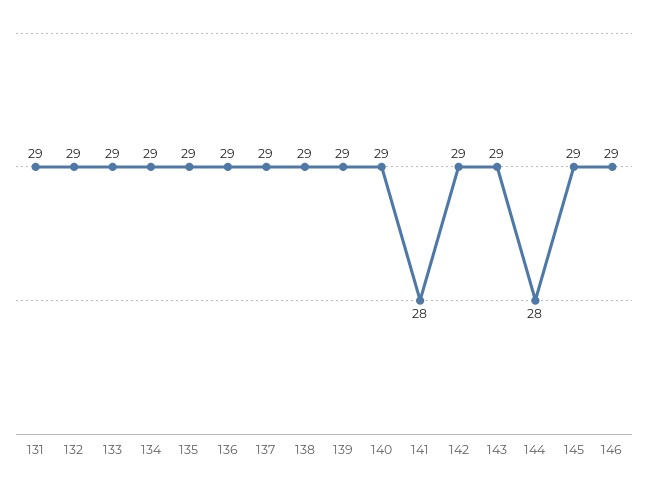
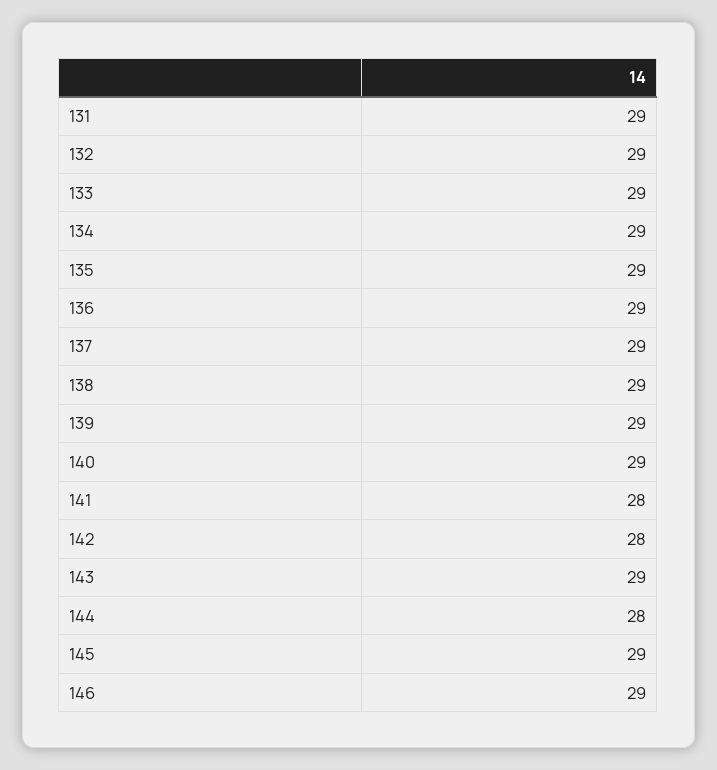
  {
    "131": 29,
    "132": 29,
    "133": 29,
    "134": 29,
    "135": 29,
    "136": 29,
    "137": 29,
    "138": 29,
    "139": 29,
    "140": 29,
    "141": 28,
-   "142": 29,
+   "142": 28,
    "143": 29,
    "144": 28,
    "145": 29,
    "146": 29
  }

